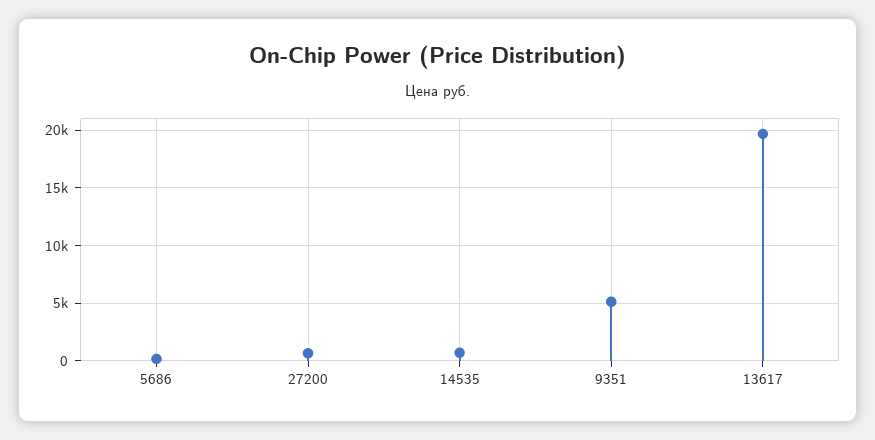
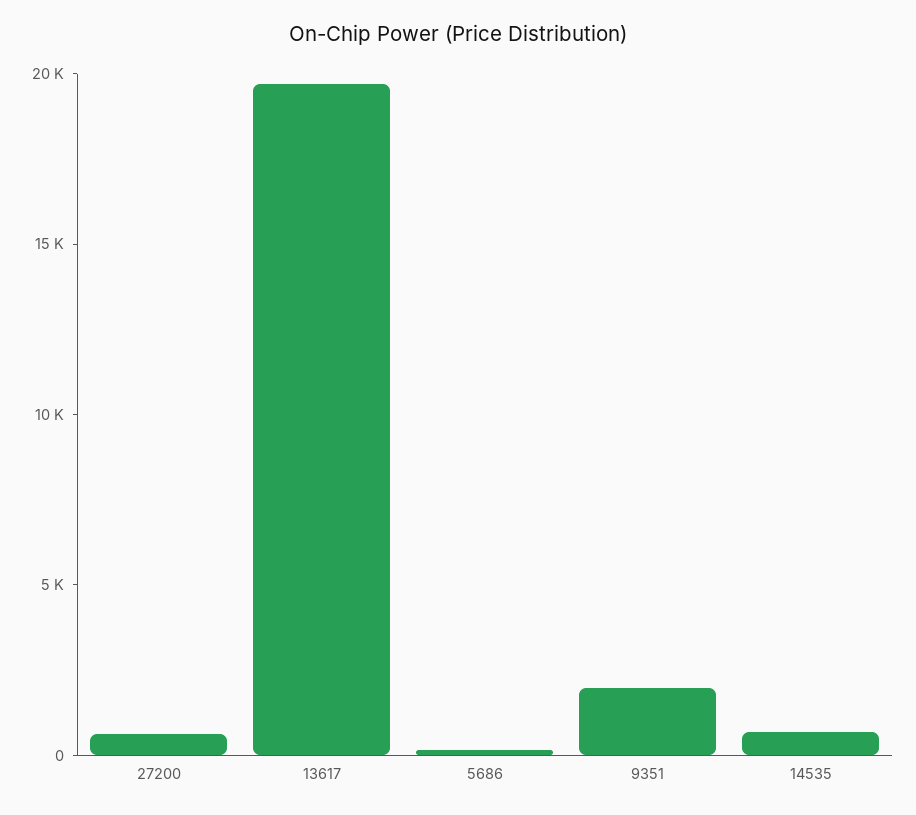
  {
    "5686": 0,
    "27200": 1000,
    "14535": 1000,
-   "9351": 5000,
+   "9351": 2000,
    "13617": 20000
  }

